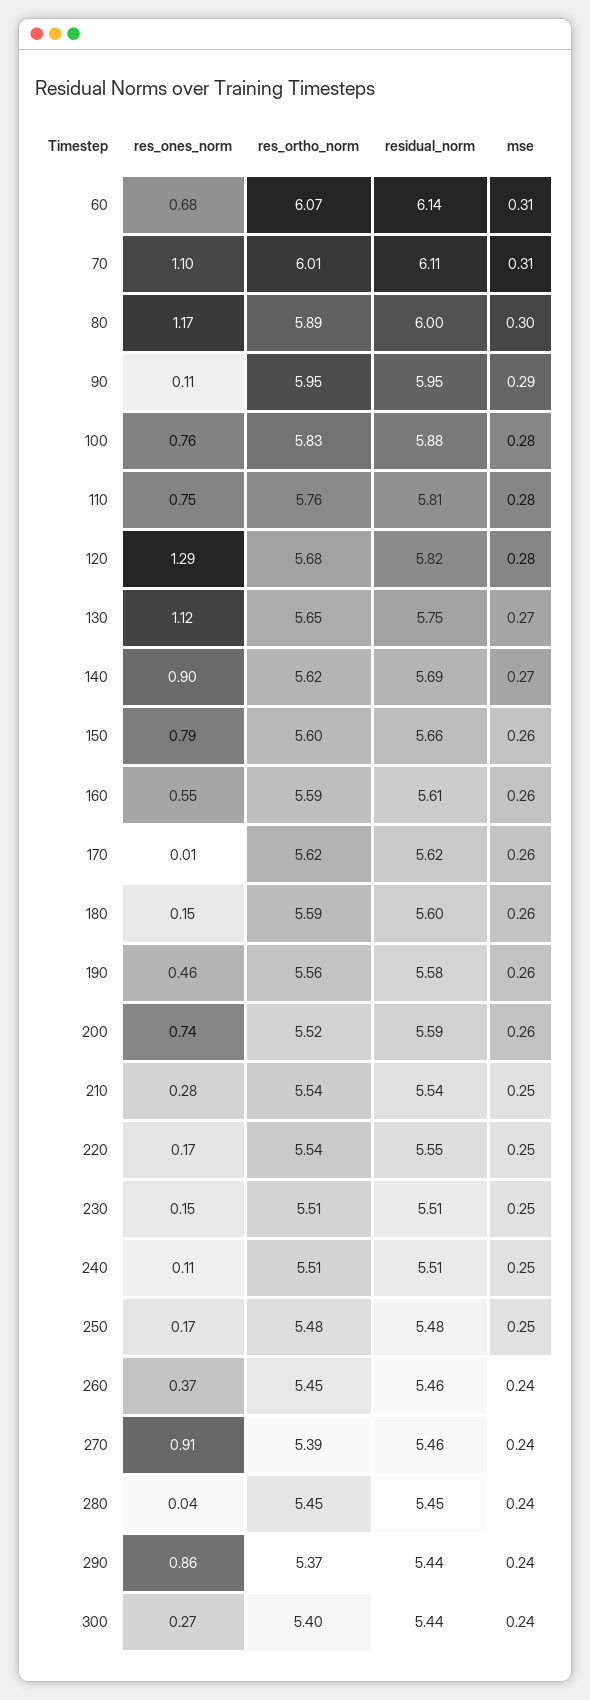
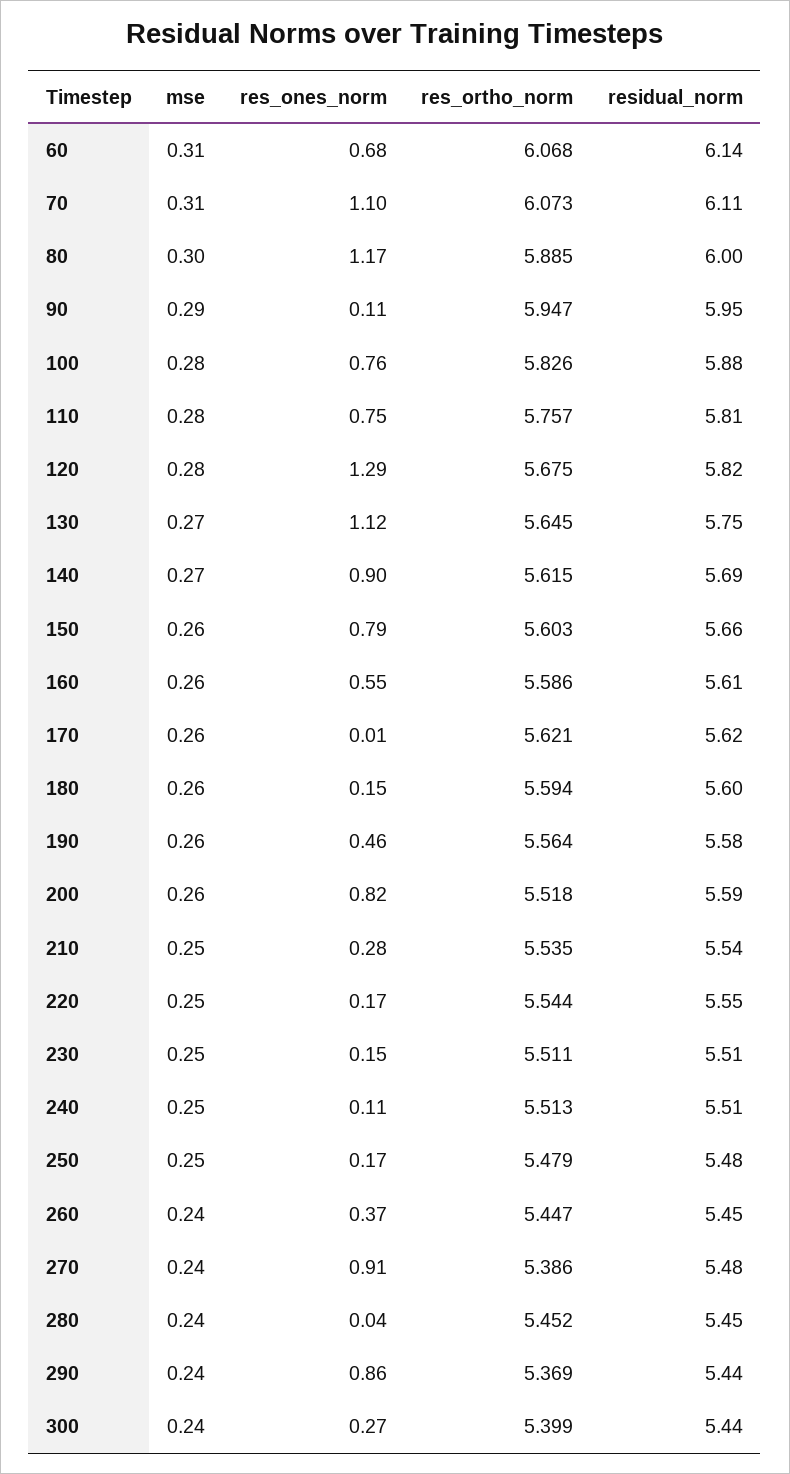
  {
    "res_ones_norm": {
      "60": 0.68,
      "70": 1.1,
      "80": 1.17,
      "90": 0.11,
      "100": 0.76,
      "110": 0.75,
      "120": 1.29,
      "130": 1.12,
      "140": 0.9,
      "150": 0.79,
      "160": 0.55,
      "170": 0.01,
      "180": 0.15,
      "190": 0.46,
-     "200": 0.74,
+     "200": 0.82,
      "210": 0.28,
      "220": 0.17,
      "230": 0.15,
      "240": 0.11,
      "250": 0.17,
      "260": 0.37,
      "270": 0.91,
      "280": 0.04,
      "290": 0.86,
      "300": 0.27
    },
    "res_ortho_norm": {
      "60": 6.068,
-     "70": 6.01,
+     "70": 6.073,
      "80": 5.885,
      "90": 5.947,
      "100": 5.826,
      "110": 5.757,
      "120": 5.675,
      "130": 5.645,
      "140": 5.615,
      "150": 5.603,
      "160": 5.586,
      "170": 5.621,
      "180": 5.594,
      "190": 5.564,
      "200": 5.518,
      "210": 5.535,
      "220": 5.544,
      "230": 5.511,
      "240": 5.513,
      "250": 5.479,
      "260": 5.447,
      "270": 5.386,
      "280": 5.452,
      "290": 5.369,
      "300": 5.399
    },
    "residual_norm": {
      "60": 6.14,
      "70": 6.11,
      "80": 6,
      "90": 5.95,
      "100": 5.88,
      "110": 5.81,
      "120": 5.82,
      "130": 5.75,
      "140": 5.69,
      "150": 5.66,
      "160": 5.61,
      "170": 5.62,
      "180": 5.6,
      "190": 5.58,
      "200": 5.59,
      "210": 5.54,
      "220": 5.55,
      "230": 5.51,
      "240": 5.51,
      "250": 5.48,
-     "260": 5.46,
+     "260": 5.45,
-     "270": 5.46,
+     "270": 5.48,
      "280": 5.45,
      "290": 5.44,
      "300": 5.44
    },
    "mse": {
      "60": 0.31,
      "70": 0.31,
      "80": 0.3,
      "90": 0.29,
      "100": 0.28,
      "110": 0.28,
      "120": 0.28,
      "130": 0.27,
      "140": 0.27,
      "150": 0.26,
      "160": 0.26,
      "170": 0.26,
      "180": 0.26,
      "190": 0.26,
      "200": 0.26,
      "210": 0.25,
      "220": 0.25,
      "230": 0.25,
      "240": 0.25,
      "250": 0.25,
      "260": 0.24,
      "270": 0.24,
      "280": 0.24,
      "290": 0.24,
      "300": 0.24
    }
  }

